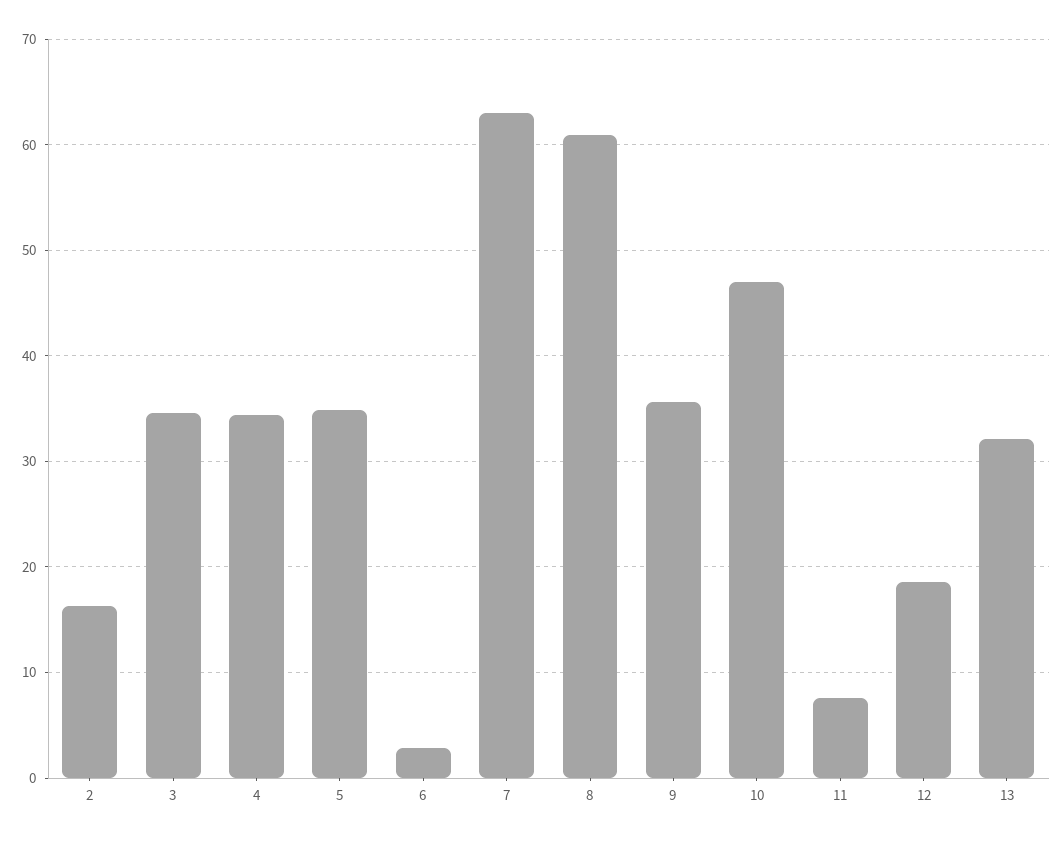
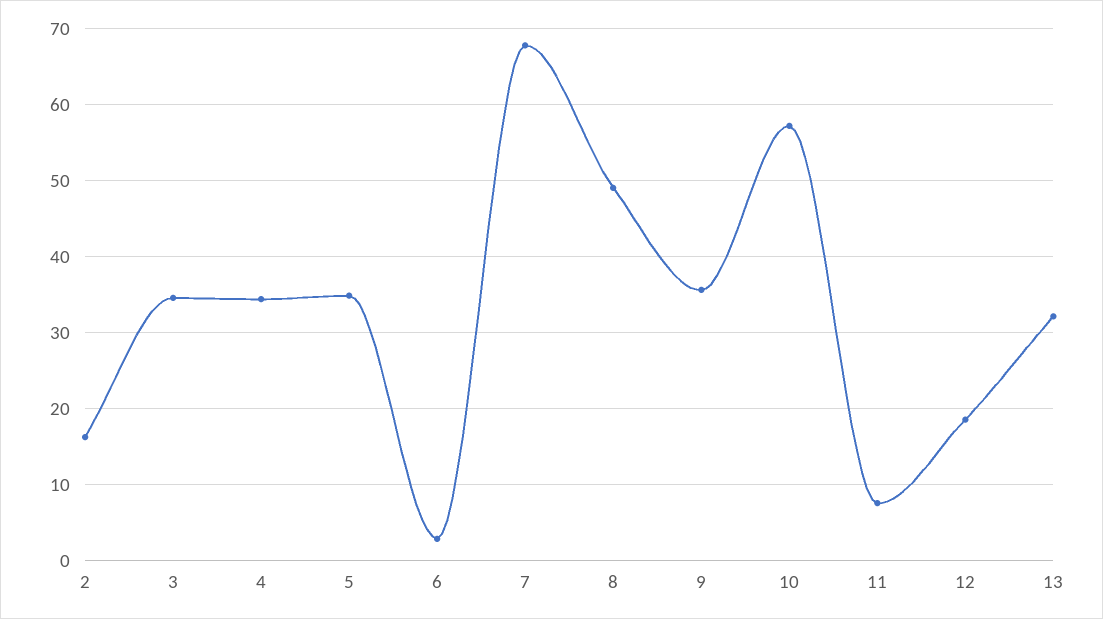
  {
    "2": 16,
    "3": 35,
    "4": 34,
    "5": 35,
    "6": 3,
-   "7": 63,
+   "7": 68,
-   "8": 61,
+   "8": 49,
    "9": 36,
-   "10": 47,
+   "10": 57,
    "11": 8,
    "12": 19,
    "13": 32
  }

